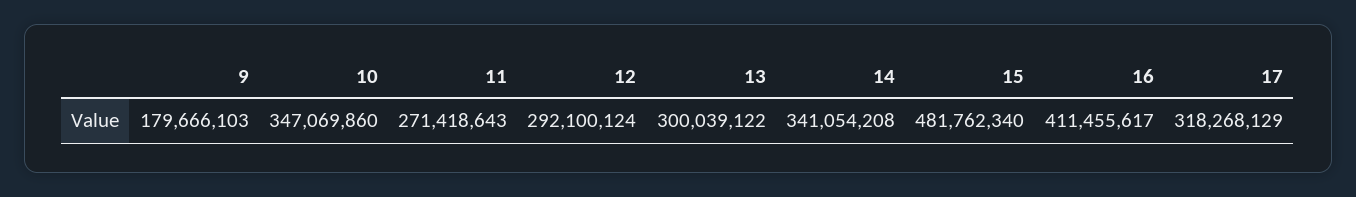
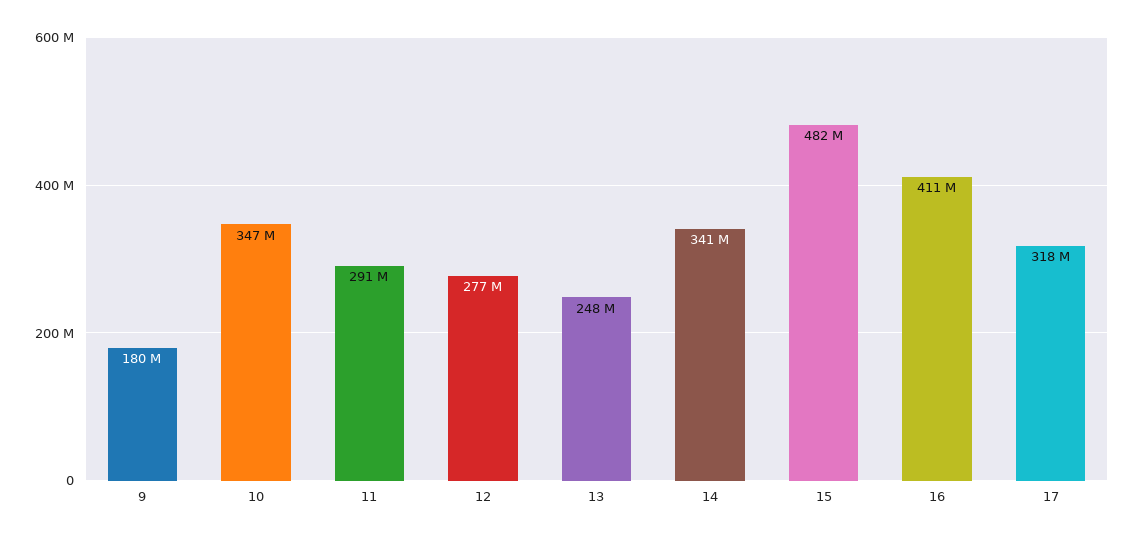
  {
    "9": 179666103,
    "10": 347069860,
-   "11": 271418643,
+   "11": 291000000,
-   "12": 292100124,
+   "12": 277000000,
-   "13": 300039122,
+   "13": 248000000,
    "14": 341054208,
    "15": 481762340,
    "16": 411455617,
    "17": 318268129
  }

